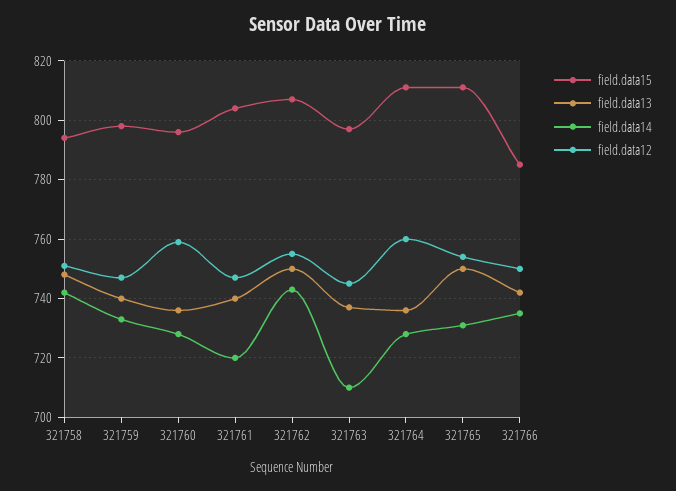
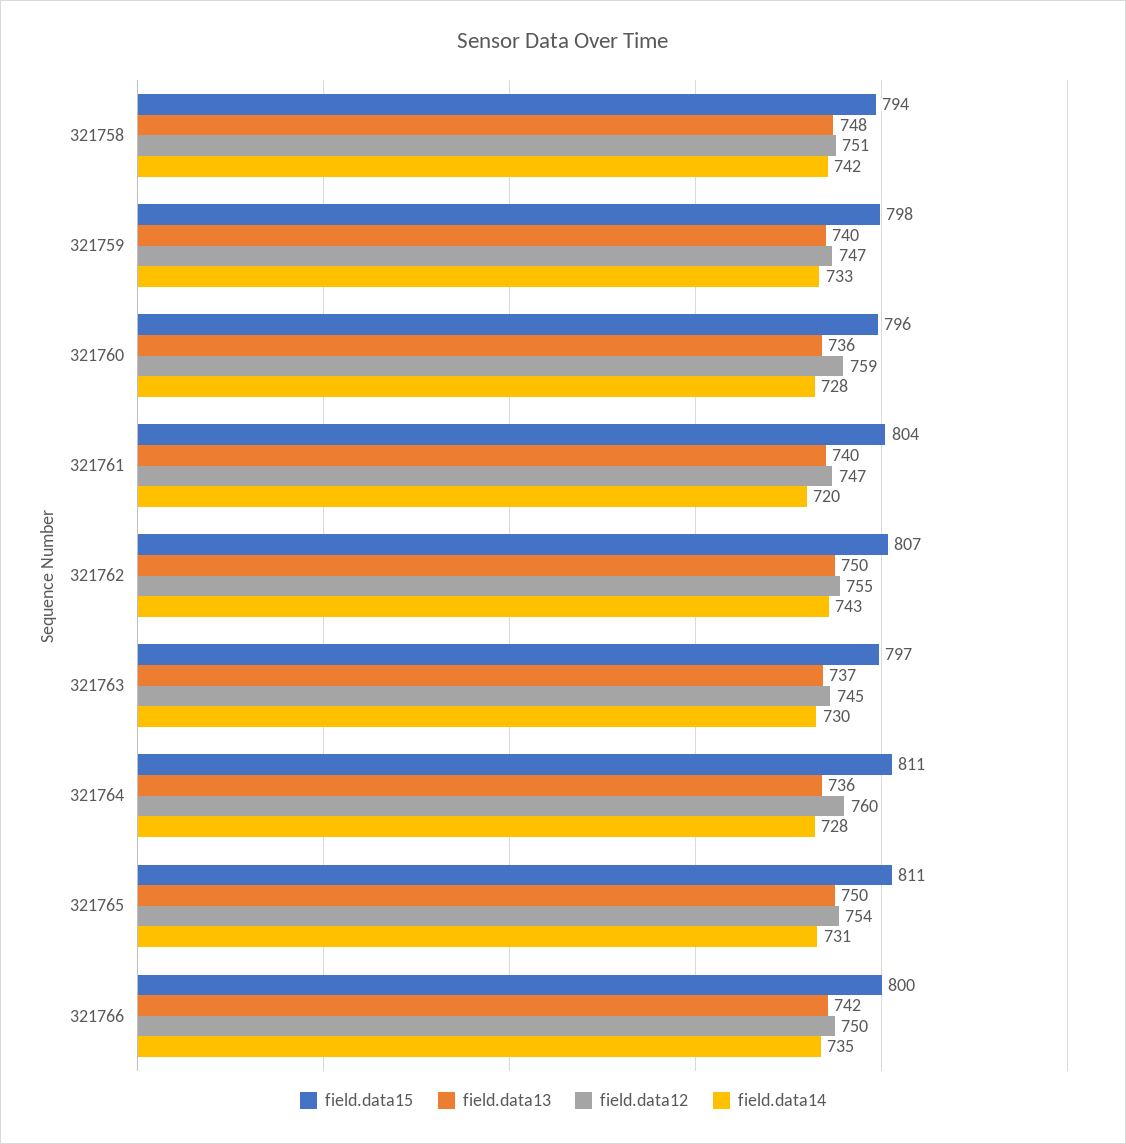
  {
    "field.data15": {
      "321758": 794,
      "321759": 798,
      "321760": 796,
      "321761": 804,
      "321762": 807,
      "321763": 797,
      "321764": 811,
      "321765": 811,
-     "321766": 785
+     "321766": 800
    },
    "field.data13": {
      "321758": 748,
      "321759": 740,
      "321760": 736,
      "321761": 740,
      "321762": 750,
      "321763": 737,
      "321764": 736,
      "321765": 750,
      "321766": 742
    },
    "field.data14": {
      "321758": 742,
      "321759": 733,
      "321760": 728,
      "321761": 720,
      "321762": 743,
-     "321763": 710,
+     "321763": 730,
      "321764": 728,
      "321765": 731,
      "321766": 735
    },
    "field.data12": {
      "321758": 751,
      "321759": 747,
      "321760": 759,
      "321761": 747,
      "321762": 755,
      "321763": 745,
      "321764": 760,
      "321765": 754,
      "321766": 750
    }
  }

